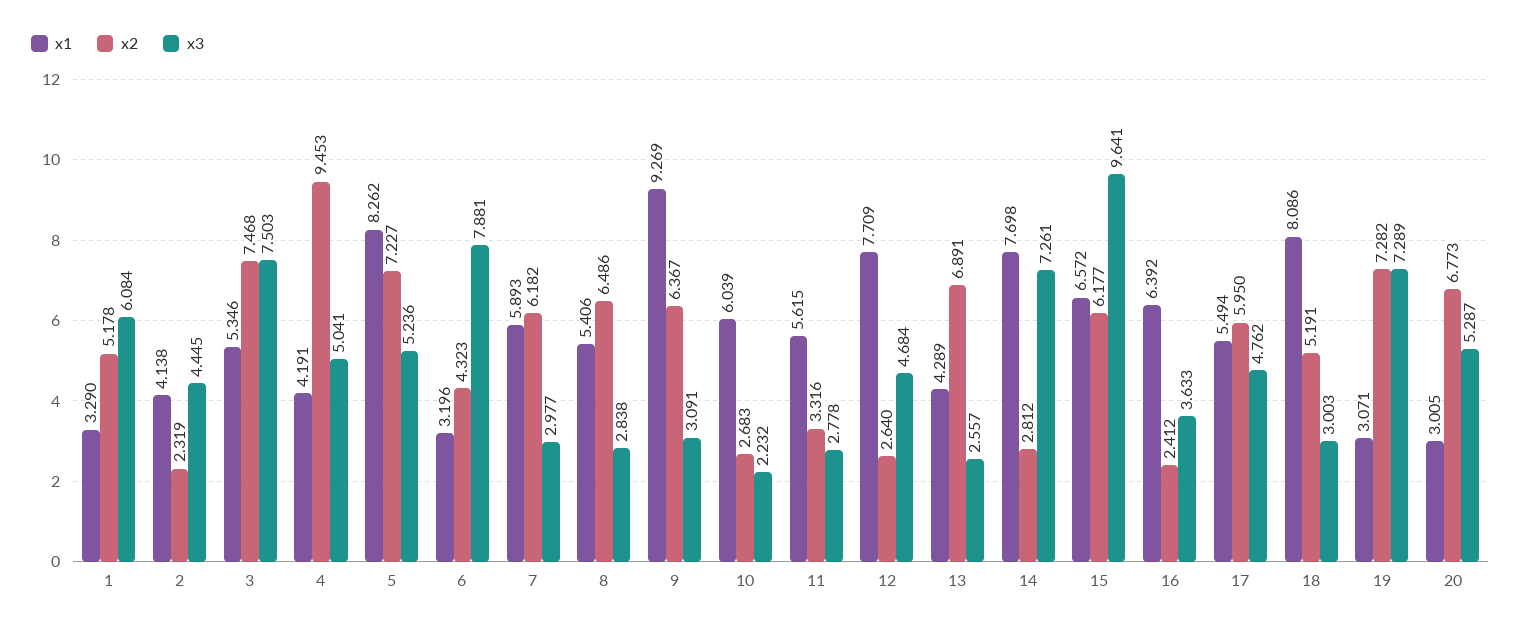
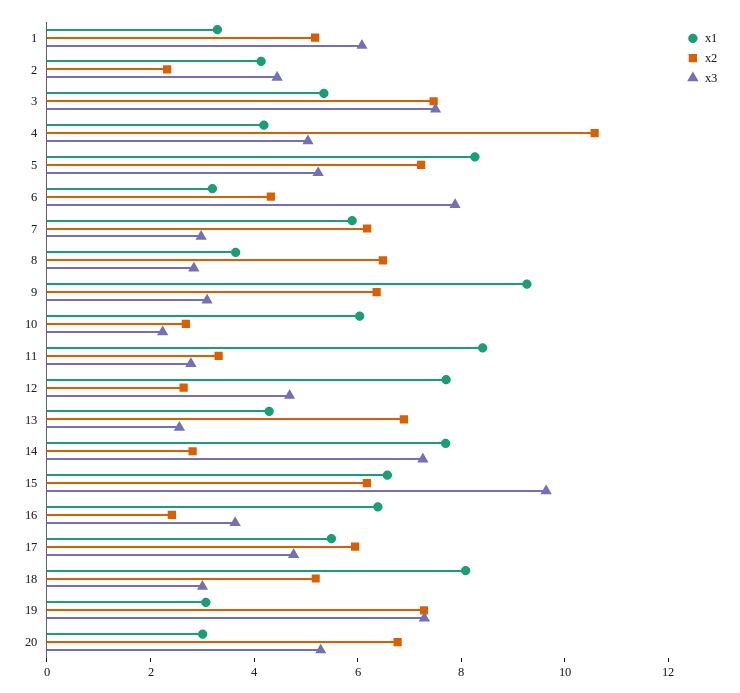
  {
    "x1": {
      "1": 3.29,
      "2": 4.138,
      "3": 5.346,
      "4": 4.191,
      "5": 8.262,
      "6": 3.196,
      "7": 5.893,
-     "8": 5.406,
+     "8": 3.5,
      "9": 9.269,
      "10": 6.039,
-     "11": 5.615,
+     "11": 8.5,
      "12": 7.709,
      "13": 4.289,
      "14": 7.698,
      "15": 6.572,
      "16": 6.392,
      "17": 5.494,
      "18": 8.086,
      "19": 3.071,
      "20": 3.005
    },
    "x2": {
      "1": 5.178,
      "2": 2.319,
      "3": 7.468,
-     "4": 9.453,
+     "4": 10.5,
      "5": 7.227,
      "6": 4.323,
      "7": 6.182,
      "8": 6.486,
      "9": 6.367,
      "10": 2.683,
      "11": 3.316,
      "12": 2.64,
      "13": 6.891,
      "14": 2.812,
      "15": 6.177,
      "16": 2.412,
      "17": 5.95,
      "18": 5.191,
      "19": 7.282,
      "20": 6.773
    },
    "x3": {
      "1": 6.084,
      "2": 4.445,
      "3": 7.503,
      "4": 5.041,
      "5": 5.236,
      "6": 7.881,
      "7": 2.977,
      "8": 2.838,
      "9": 3.091,
      "10": 2.232,
      "11": 2.778,
      "12": 4.684,
      "13": 2.557,
      "14": 7.261,
      "15": 9.641,
      "16": 3.633,
      "17": 4.762,
      "18": 3.003,
      "19": 7.289,
      "20": 5.287
    }
  }

